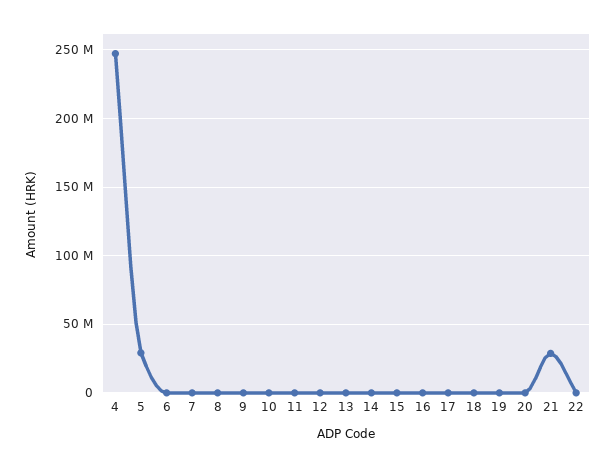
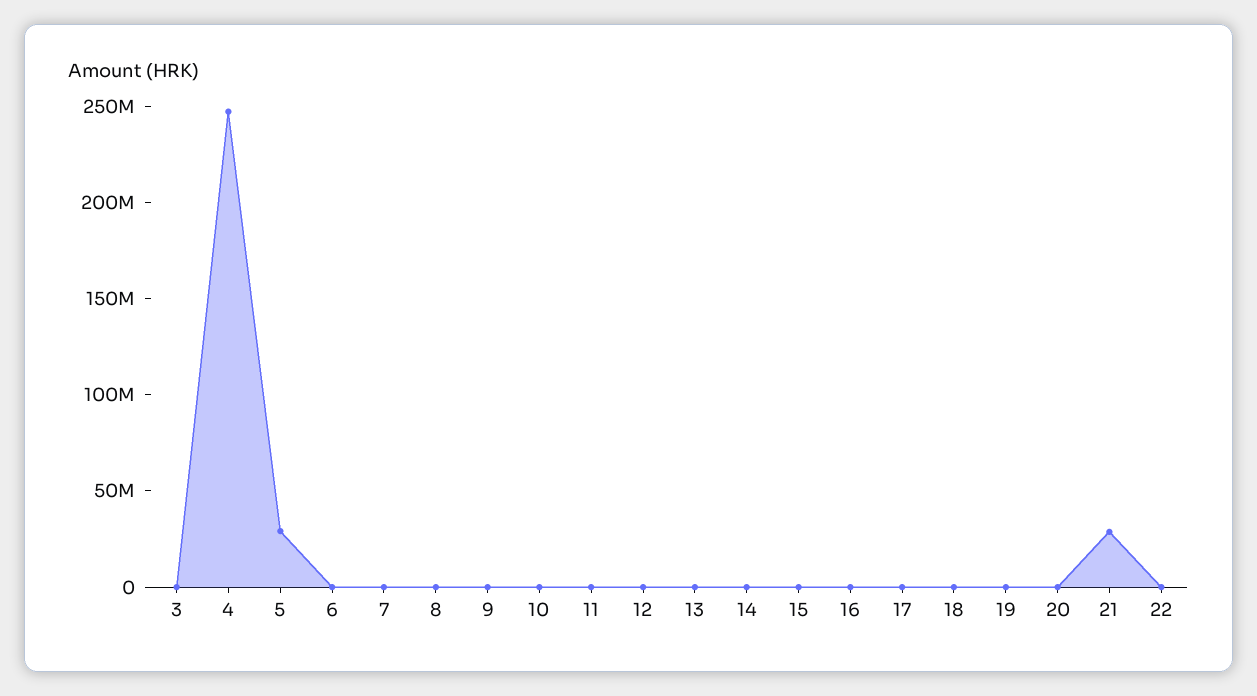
  {
    "4": 245000000,
    "5": 30000000,
    "6": 0,
    "7": 0,
    "8": 0,
    "9": 0,
    "10": 0,
    "11": 0,
    "12": 0,
    "13": 0,
    "14": 0,
    "15": 0,
    "16": 0,
    "17": 0,
    "18": 0,
    "19": 0,
    "20": 0,
    "21": 30000000,
-   "22": 0
+   "22": 0,
+   "3": 0
  }

